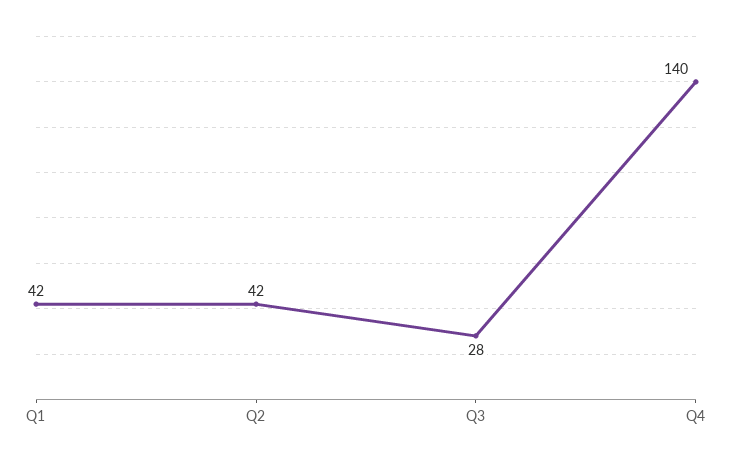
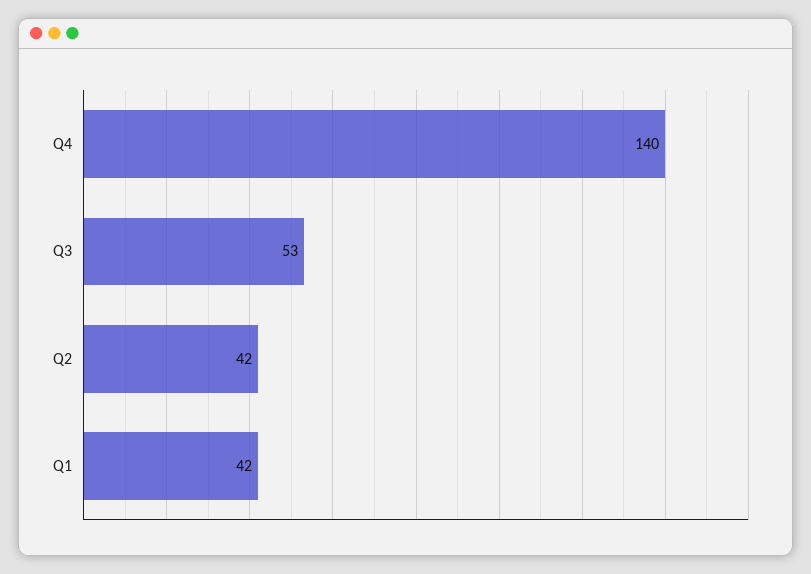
  {
    "Q1": 42,
    "Q2": 42,
-   "Q3": 28,
+   "Q3": 53,
    "Q4": 140
  }

